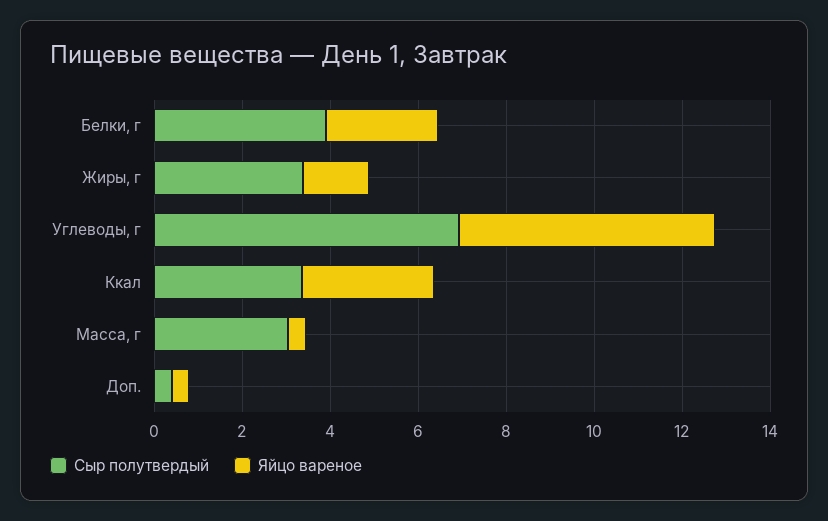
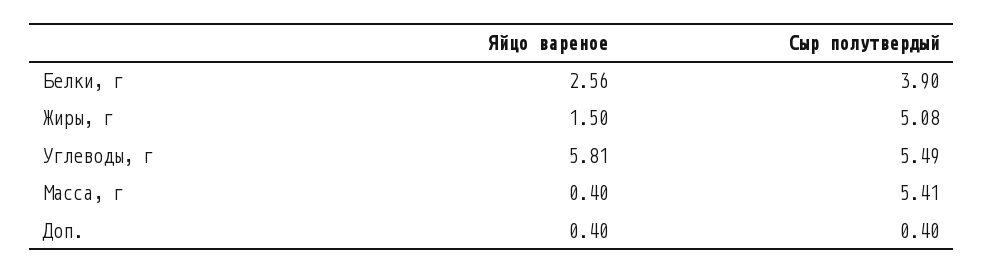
  {
    "Сыр полутвердый": {
      "Белки, г": 3.9,
-     "Жиры, г": 3.5,
+     "Жиры, г": 5.08,
-     "Углеводы, г": 7,
+     "Углеводы, г": 5.49,
-     "Ккал": 3.5,
-     "Масса, г": 3,
+     "Масса, г": 5.41,
      "Доп.": 0.4
    },
    "Яйцо вареное": {
      "Белки, г": 2.56,
      "Жиры, г": 1.5,
      "Углеводы, г": 5.81,
-     "Ккал": 3,
      "Масса, г": 0.4,
      "Доп.": 0.4
    }
  }

